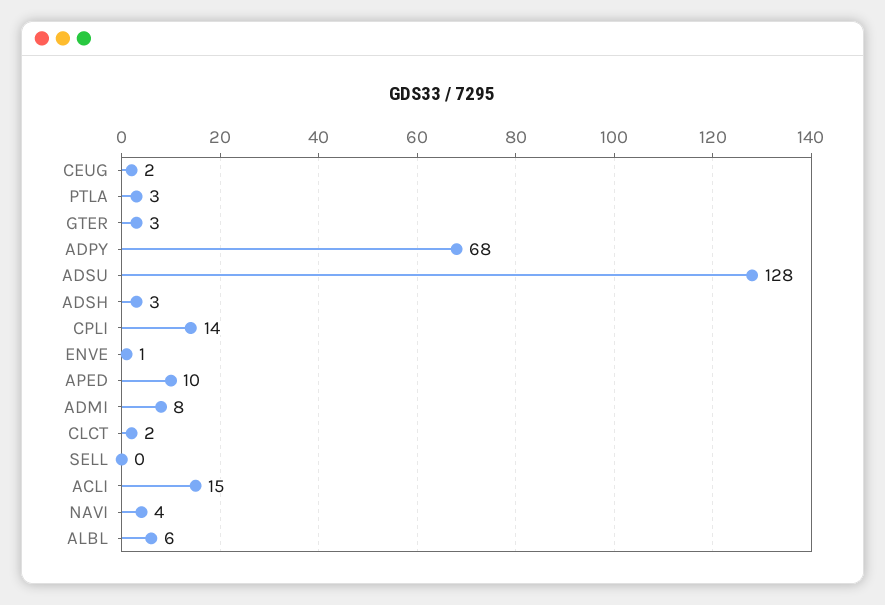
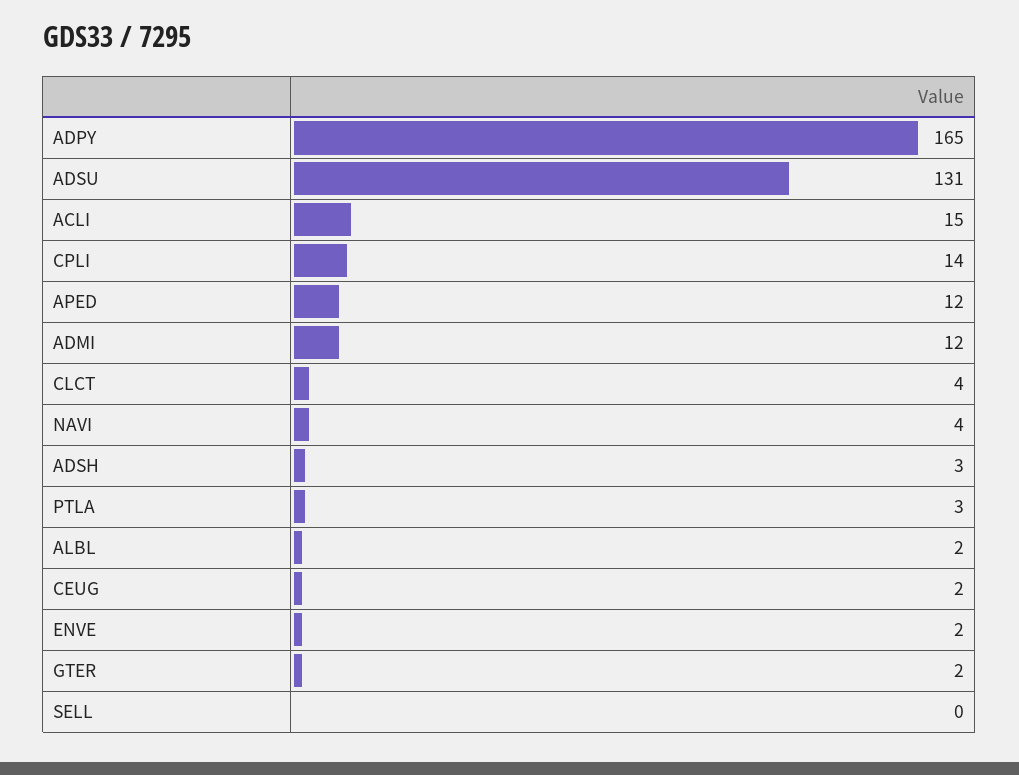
  {
    "CEUG": 2,
    "PTLA": 3,
-   "GTER": 3,
+   "GTER": 2,
-   "ADPY": 68,
+   "ADPY": 165,
-   "ADSU": 128,
+   "ADSU": 131,
    "ADSH": 3,
    "CPLI": 14,
-   "ENVE": 1,
+   "ENVE": 2,
-   "APED": 10,
+   "APED": 12,
-   "ADMI": 8,
+   "ADMI": 12,
-   "CLCT": 2,
+   "CLCT": 4,
    "SELL": 0,
    "ACLI": 15,
    "NAVI": 4,
-   "ALBL": 6
+   "ALBL": 2
  }

